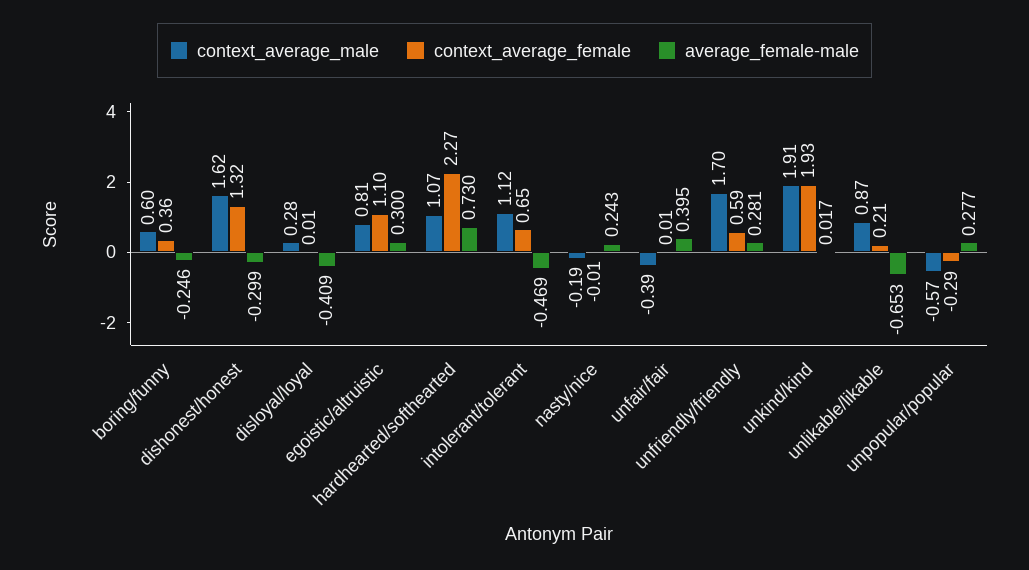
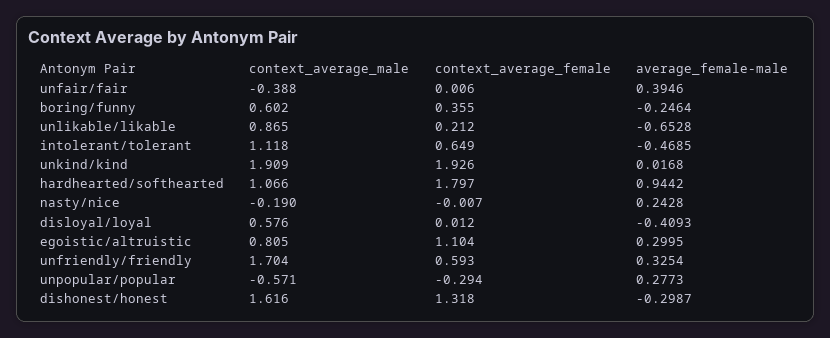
  {
    "context_average_male": {
      "boring/funny": 0.602,
      "dishonest/honest": 1.616,
-     "disloyal/loyal": 0.28,
+     "disloyal/loyal": 0.576,
      "egoistic/altruistic": 0.805,
      "hardhearted/softhearted": 1.066,
      "intolerant/tolerant": 1.118,
      "nasty/nice": -0.19,
      "unfair/fair": -0.388,
      "unfriendly/friendly": 1.704,
      "unkind/kind": 1.909,
      "unlikable/likable": 0.865,
      "unpopular/popular": -0.571
    },
    "context_average_female": {
      "boring/funny": 0.355,
      "dishonest/honest": 1.318,
      "disloyal/loyal": 0.012,
      "egoistic/altruistic": 1.104,
-     "hardhearted/softhearted": 2.27,
+     "hardhearted/softhearted": 1.797,
      "intolerant/tolerant": 0.649,
      "nasty/nice": -0.007,
      "unfair/fair": 0.006,
      "unfriendly/friendly": 0.593,
      "unkind/kind": 1.926,
      "unlikable/likable": 0.212,
      "unpopular/popular": -0.294
    },
    "average_female-male": {
      "boring/funny": -0.2464,
      "dishonest/honest": -0.2987,
      "disloyal/loyal": -0.4093,
      "egoistic/altruistic": 0.2995,
-     "hardhearted/softhearted": 0.73,
+     "hardhearted/softhearted": 0.9442,
      "intolerant/tolerant": -0.4685,
      "nasty/nice": 0.2428,
      "unfair/fair": 0.3946,
-     "unfriendly/friendly": 0.281,
+     "unfriendly/friendly": 0.3254,
      "unkind/kind": 0.0168,
      "unlikable/likable": -0.6528,
      "unpopular/popular": 0.2773
    }
  }

